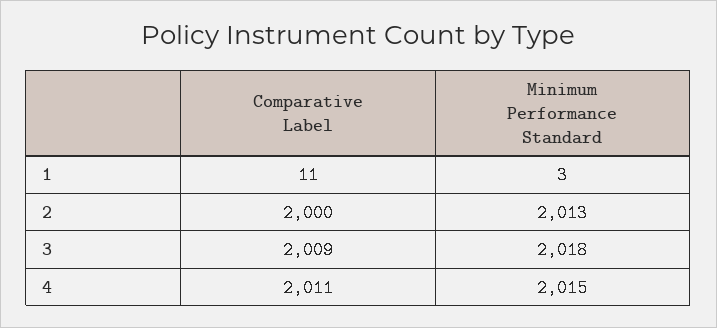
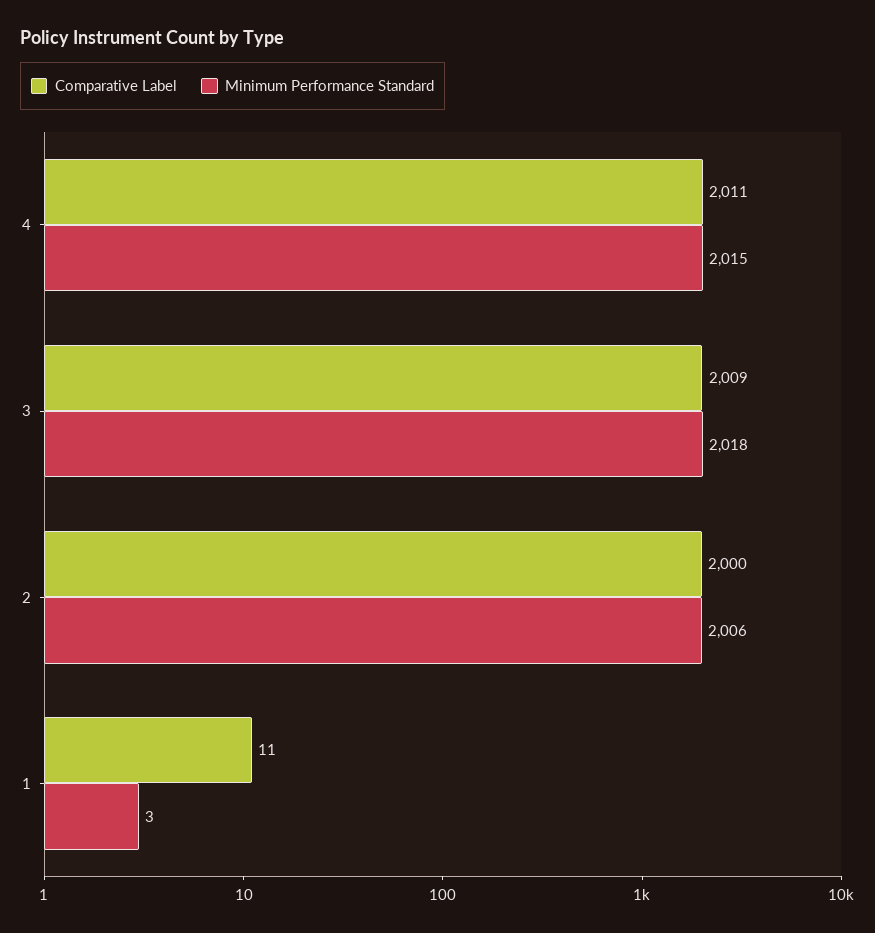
  {
    "Comparative Label": {
      "1": 11,
      "2": 2000,
      "3": 2009,
      "4": 2011
    },
    "Minimum Performance Standard": {
      "1": 3,
-     "2": 2013,
+     "2": 2006,
      "3": 2018,
      "4": 2015
    }
  }

